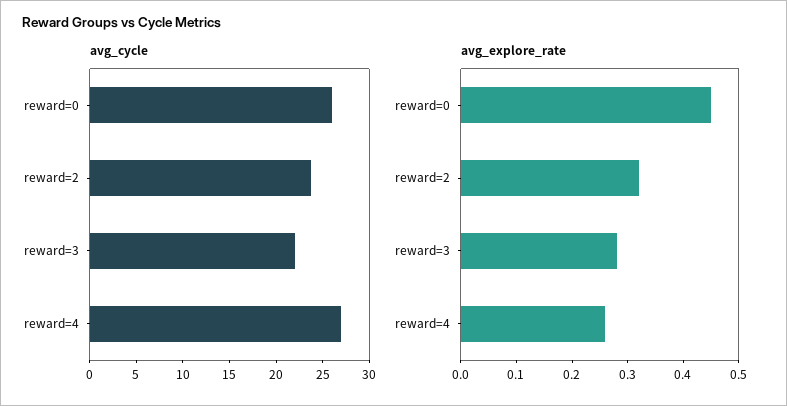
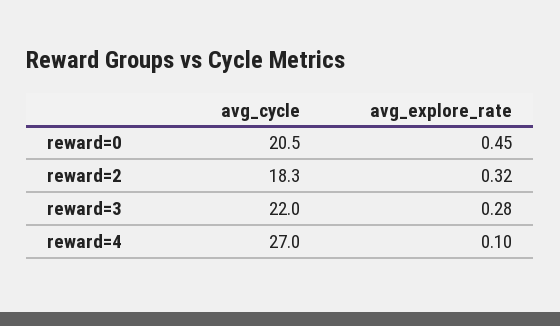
  {
    "avg_cycle": {
-     "reward=0": 26,
+     "reward=0": 20.5,
-     "reward=2": 24,
+     "reward=2": 18.3,
      "reward=3": 22,
      "reward=4": 27
    },
    "avg_explore_rate": {
      "reward=0": 0.45,
      "reward=2": 0.32,
      "reward=3": 0.28,
-     "reward=4": 0.25
+     "reward=4": 0.1
    }
  }

